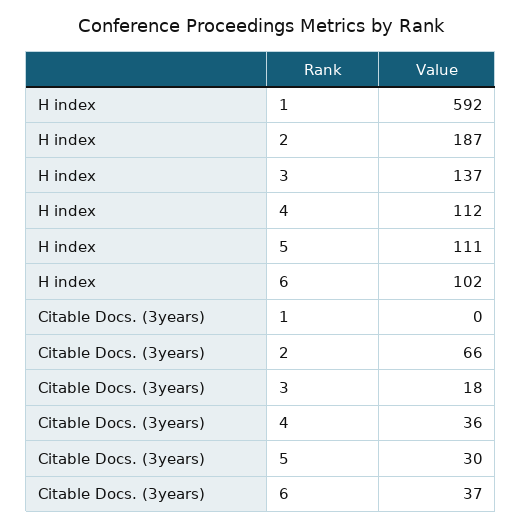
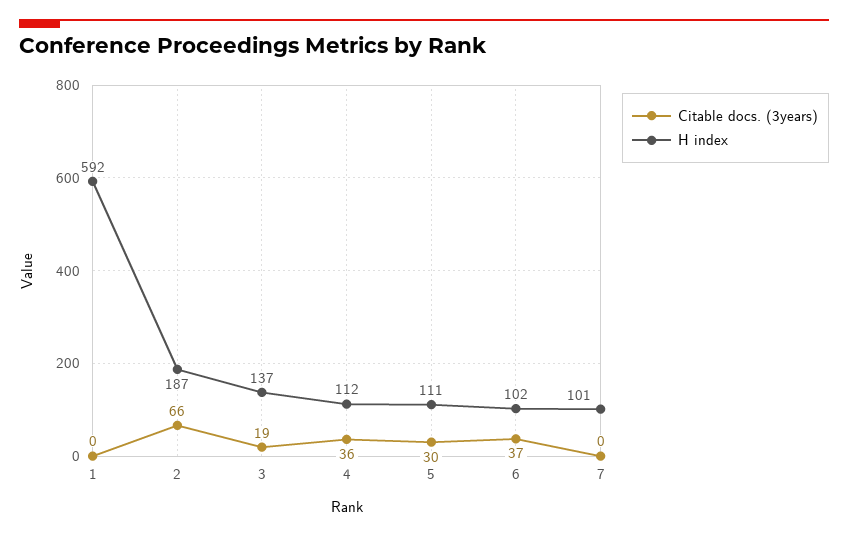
  {
    "H index": {
      "1": 592,
      "2": 187,
      "3": 137,
      "4": 112,
      "5": 111,
-     "6": 102
+     "6": 102,
+     "7": 101
    },
    "Citable Docs. (3years)": {
      "1": 0,
      "2": 66,
-     "3": 18,
+     "3": 19,
      "4": 36,
      "5": 30,
-     "6": 37
+     "6": 37,
+     "7": 0
    }
  }

